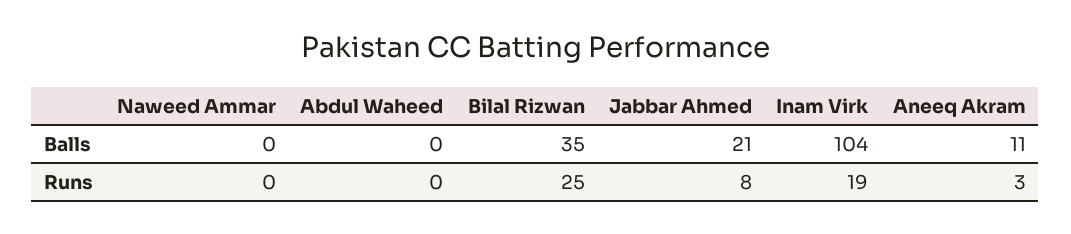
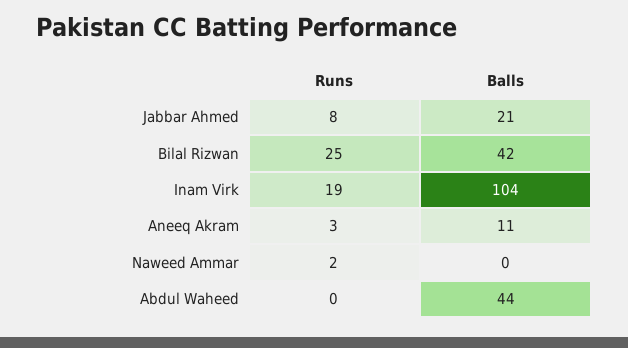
  {
    "Naweed Ammar": {
      "Balls": 0,
-     "Runs": 0
+     "Runs": 2
    },
    "Abdul Waheed": {
-     "Balls": 0,
+     "Balls": 44,
      "Runs": 0
    },
    "Bilal Rizwan": {
-     "Balls": 35,
+     "Balls": 42,
      "Runs": 25
    },
    "Jabbar Ahmed": {
      "Balls": 21,
      "Runs": 8
    },
    "Inam Virk": {
      "Balls": 104,
      "Runs": 19
    },
    "Aneeq Akram": {
      "Balls": 11,
      "Runs": 3
    }
  }

